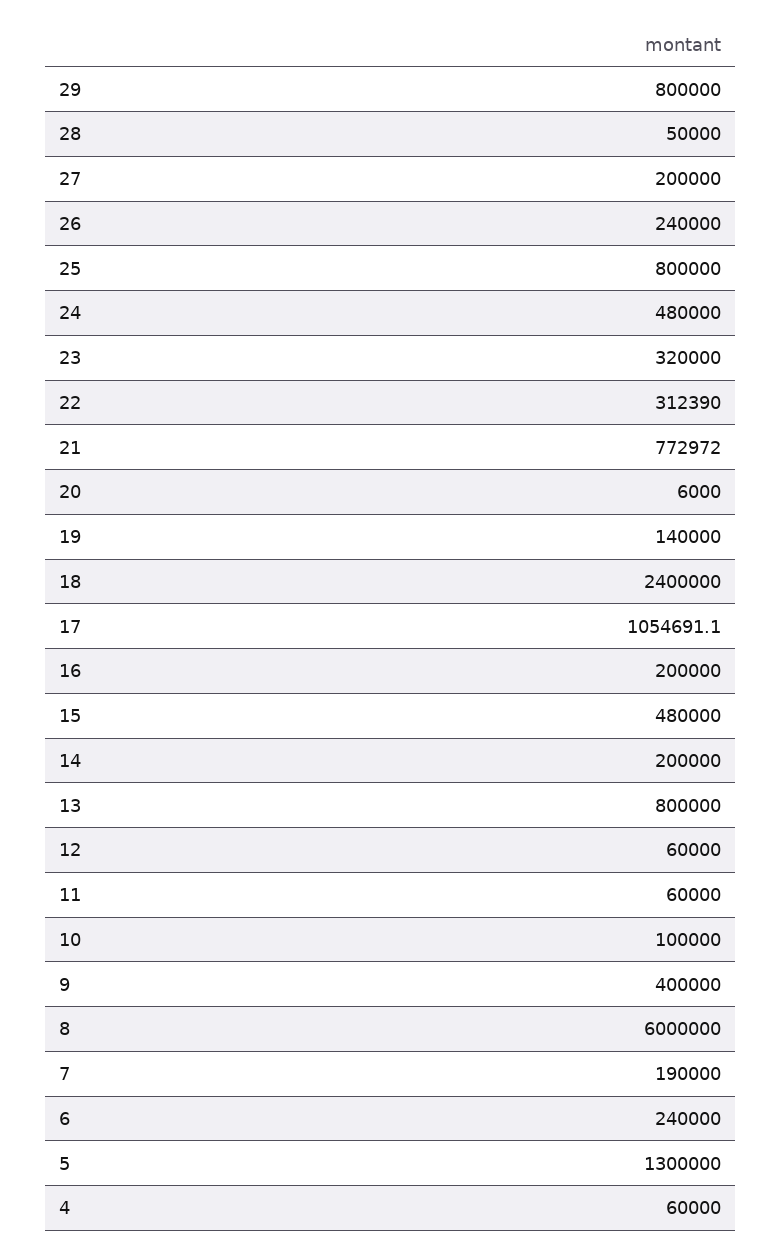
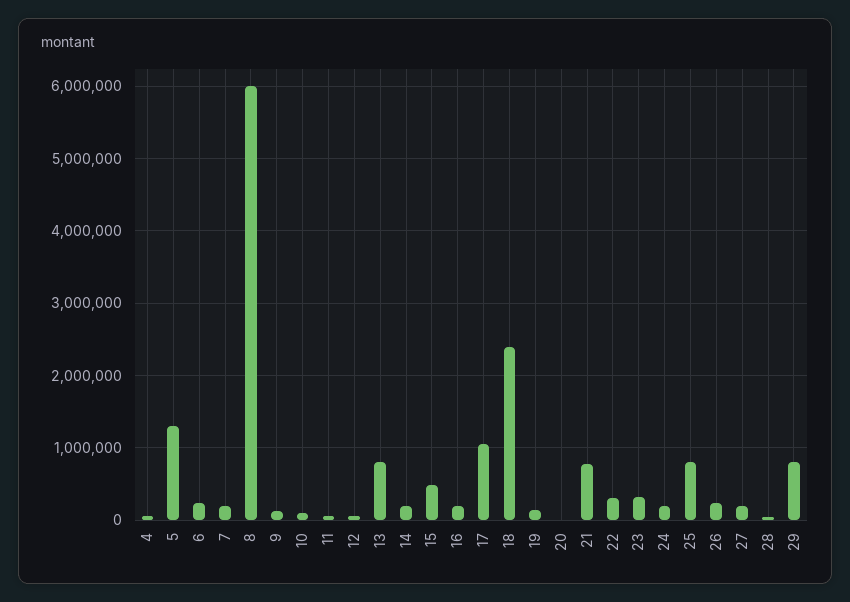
  {
    "29": 800000,
    "28": 50000,
    "27": 200000,
    "26": 240000,
    "25": 800000,
-   "24": 480000,
+   "24": 200000,
    "23": 320000,
    "22": 312390,
    "21": 772972,
    "20": 6000,
    "19": 140000,
    "18": 2400000,
    "17": 1054691.1,
    "16": 200000,
    "15": 480000,
    "14": 200000,
    "13": 800000,
    "12": 60000,
    "11": 60000,
    "10": 100000,
-   "9": 400000,
+   "9": 100000,
    "8": 6000000,
    "7": 190000,
    "6": 240000,
    "5": 1300000,
    "4": 60000
  }

